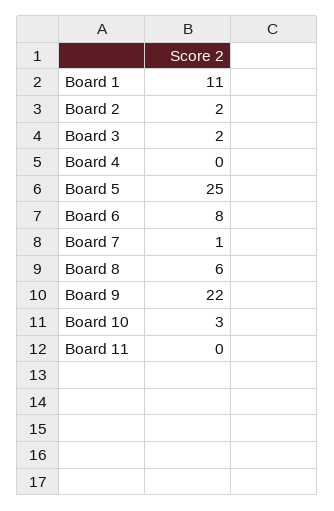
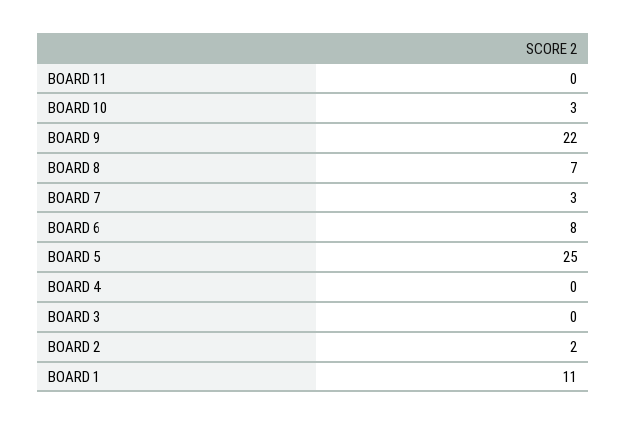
  {
    "Board 1": 11,
    "Board 2": 2,
-   "Board 3": 2,
+   "Board 3": 0,
    "Board 4": 0,
    "Board 5": 25,
    "Board 6": 8,
-   "Board 7": 1,
+   "Board 7": 3,
-   "Board 8": 6,
+   "Board 8": 7,
    "Board 9": 22,
    "Board 10": 3,
    "Board 11": 0
  }

